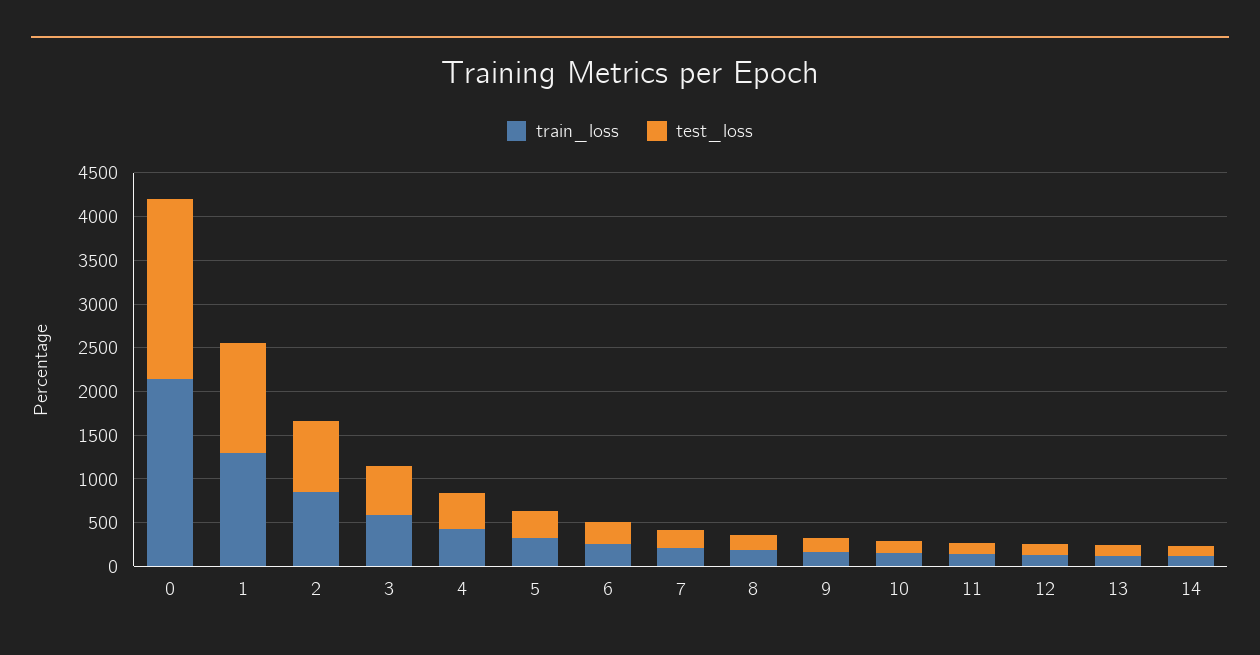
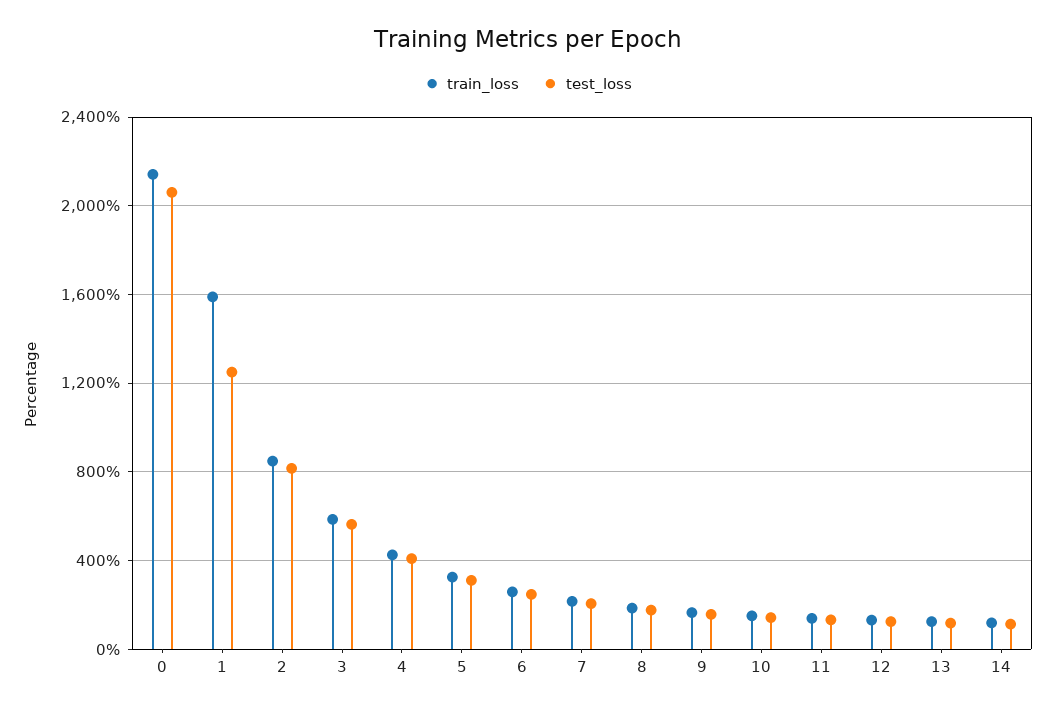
  {
    "train_loss": {
      "0": 2150,
-     "1": 1300,
+     "1": 1600,
      "2": 850,
      "3": 600,
      "4": 450,
      "5": 350,
      "6": 250,
      "7": 200,
      "8": 200,
      "9": 150,
      "10": 150,
      "11": 150,
      "12": 150,
      "13": 100,
      "14": 100
    },
    "test_loss": {
      "0": 2050,
      "1": 1250,
      "2": 800,
      "3": 550,
      "4": 400,
      "5": 300,
      "6": 250,
      "7": 200,
      "8": 200,
      "9": 150,
      "10": 150,
      "11": 150,
      "12": 100,
      "13": 100,
      "14": 100
    }
  }

